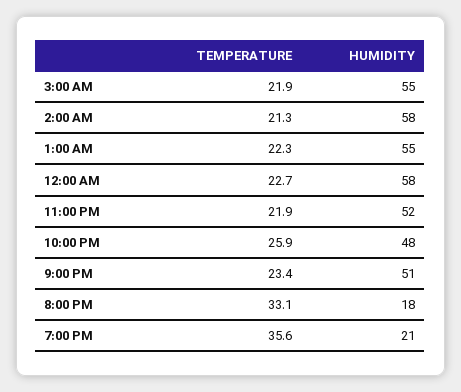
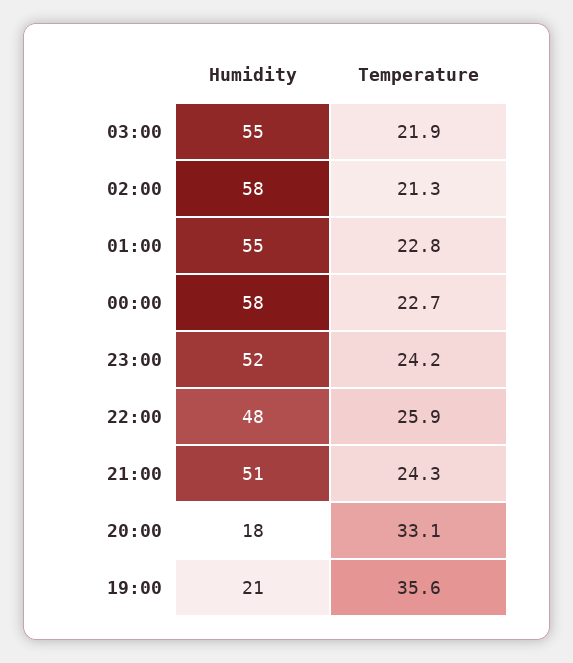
  {
    "TEMPERATURE": {
      "3:00 AM": 21.9,
      "2:00 AM": 21.3,
-     "1:00 AM": 22.3,
+     "1:00 AM": 22.8,
      "12:00 AM": 22.7,
-     "11:00 PM": 21.9,
+     "11:00 PM": 24.2,
      "10:00 PM": 25.9,
-     "9:00 PM": 23.4,
+     "9:00 PM": 24.3,
      "8:00 PM": 33.1,
      "7:00 PM": 35.6
    },
    "HUMIDITY": {
      "3:00 AM": 55,
      "2:00 AM": 58,
      "1:00 AM": 55,
      "12:00 AM": 58,
      "11:00 PM": 52,
      "10:00 PM": 48,
      "9:00 PM": 51,
      "8:00 PM": 18,
      "7:00 PM": 21
    }
  }

